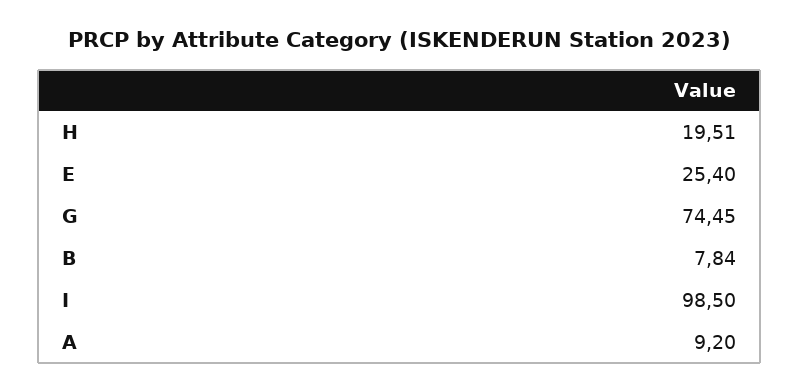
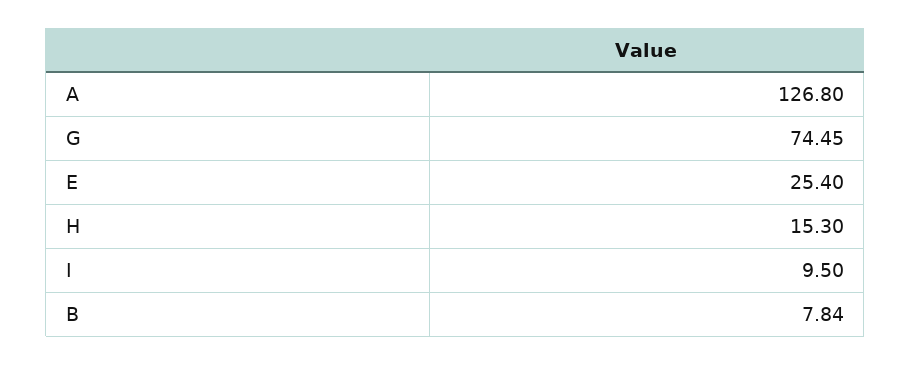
  {
-   "H": 19.51,
+   "H": 15.3,
    "E": 25.4,
    "G": 74.45,
    "B": 7.84,
-   "I": 98.5,
+   "I": 9.5,
-   "A": 9.2
+   "A": 126.8
  }

